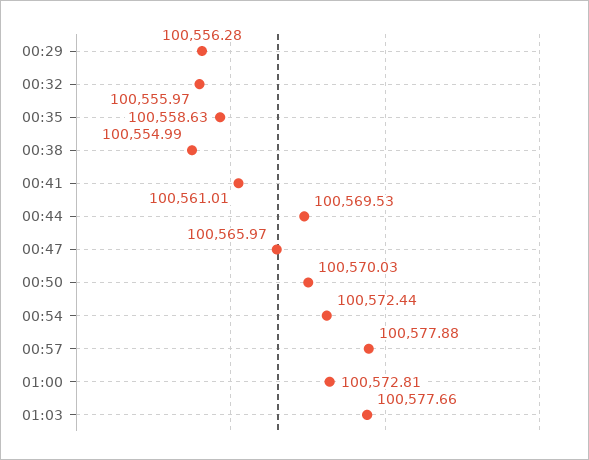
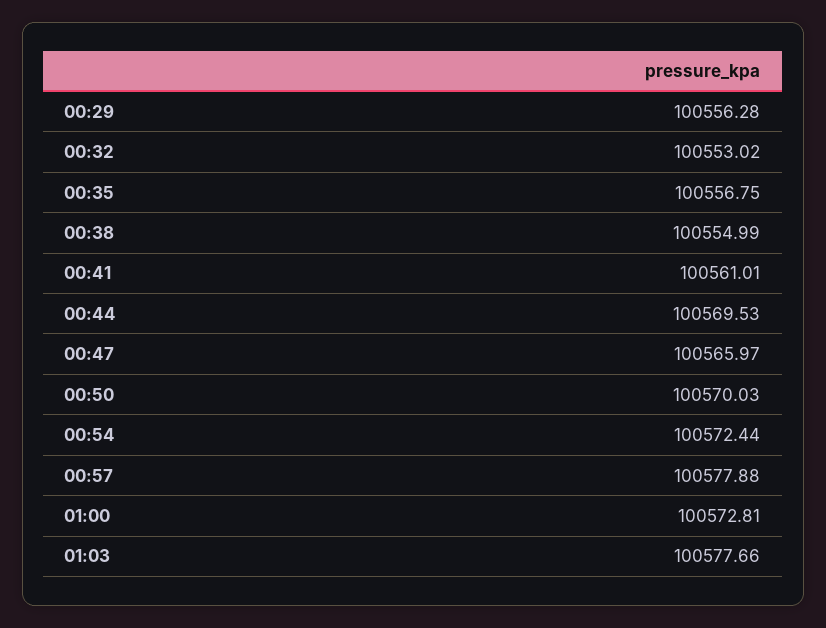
  {
    "00:29": 100556.28,
-   "00:32": 100555.97,
+   "00:32": 100553.02,
-   "00:35": 100558.63,
+   "00:35": 100556.75,
    "00:38": 100554.99,
    "00:41": 100561.01,
    "00:44": 100569.53,
    "00:47": 100565.97,
    "00:50": 100570.03,
    "00:54": 100572.44,
    "00:57": 100577.88,
    "01:00": 100572.81,
    "01:03": 100577.66
  }

